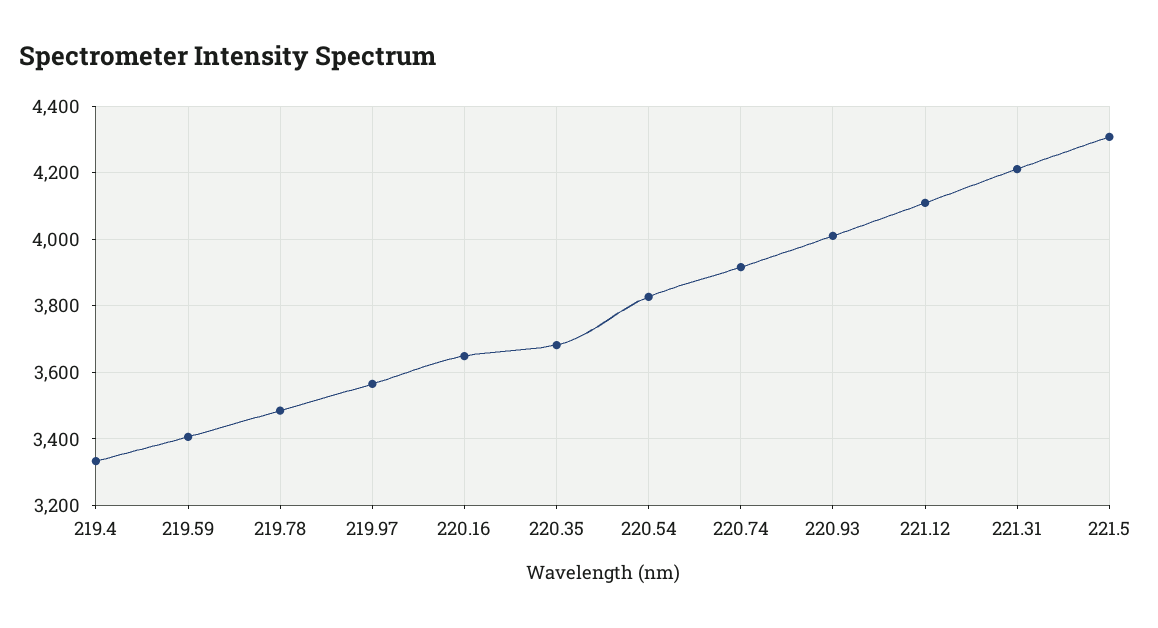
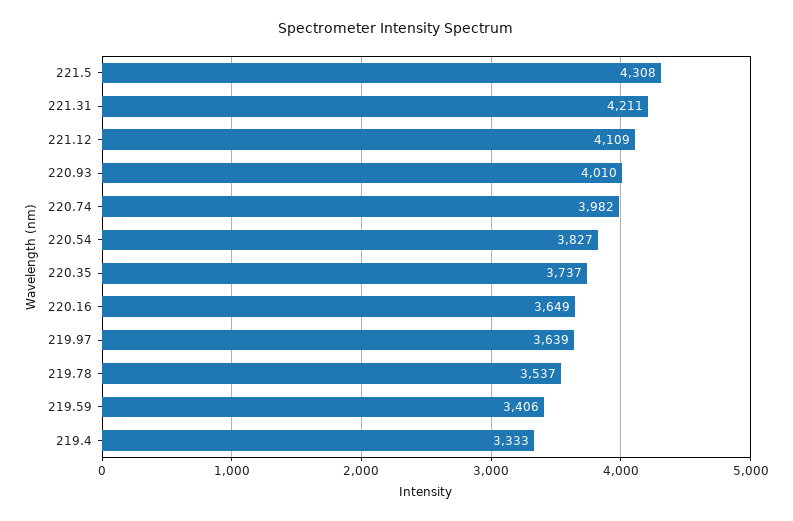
  {
    "219.4": 3333,
    "219.59": 3406,
-   "219.78": 3480,
+   "219.78": 3537,
-   "219.97": 3560,
+   "219.97": 3639,
    "220.16": 3649,
-   "220.35": 3680,
+   "220.35": 3737,
    "220.54": 3827,
-   "220.74": 3920,
+   "220.74": 3982,
    "220.93": 4010,
    "221.12": 4109,
    "221.31": 4211,
    "221.5": 4308
  }

